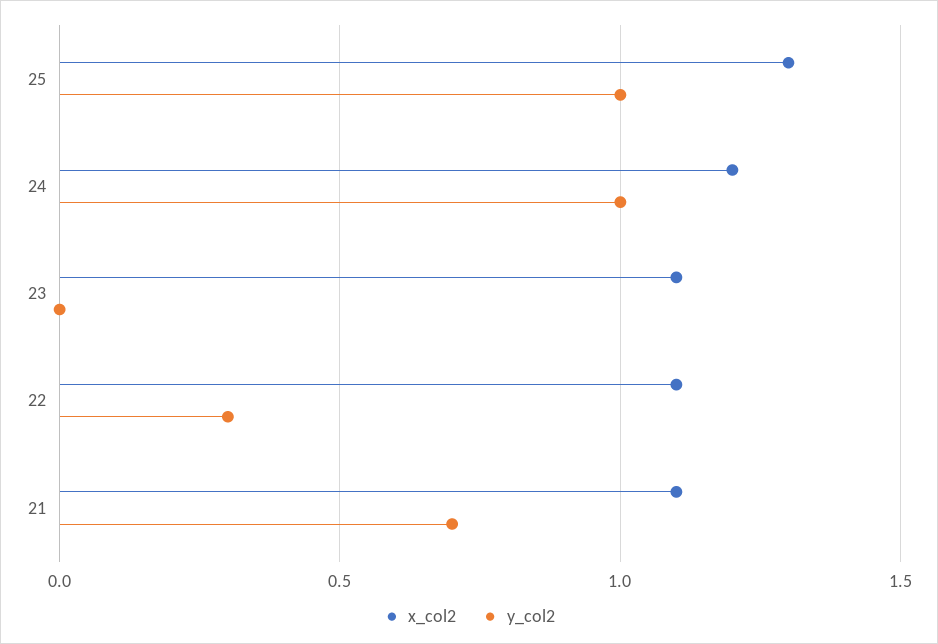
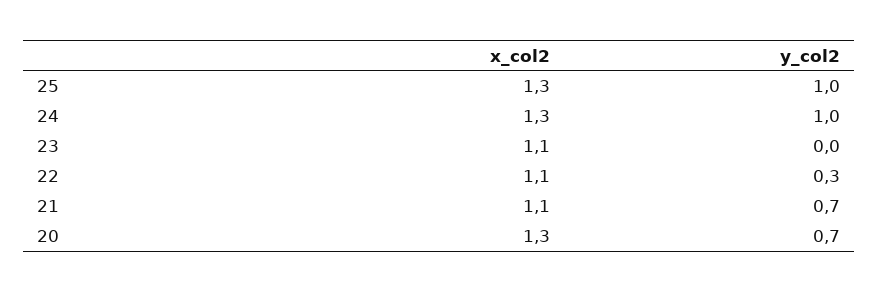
  {
    "x_col2": {
      "25": 1.3,
-     "24": 1.2,
+     "24": 1.3,
      "23": 1.1,
      "22": 1.1,
-     "21": 1.1
+     "21": 1.1,
+     "20": 1.3
    },
    "y_col2": {
      "25": 1,
      "24": 1,
      "23": 0,
      "22": 0.3,
-     "21": 0.7
+     "21": 0.7,
+     "20": 0.7
    }
  }

